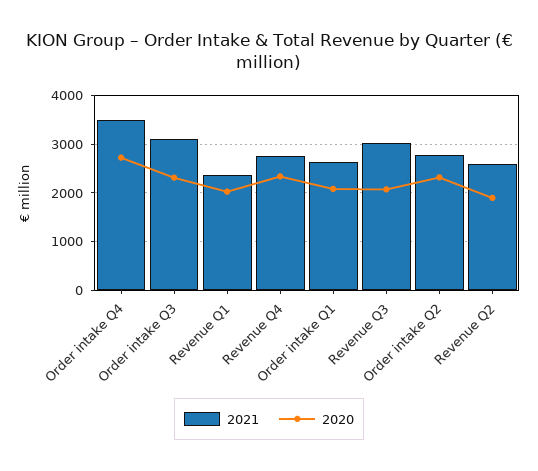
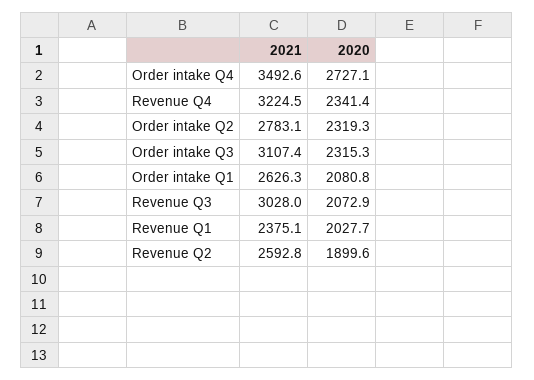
  {
    "2021": {
      "Order intake Q4": 3492.6,
      "Order intake Q3": 3107.4,
      "Revenue Q1": 2375.1,
-     "Revenue Q4": 2800,
+     "Revenue Q4": 3224.5,
      "Order intake Q1": 2626.3,
      "Revenue Q3": 3028,
      "Order intake Q2": 2783.1,
      "Revenue Q2": 2592.8
    },
    "2020": {
      "Order intake Q4": 2727.1,
      "Order intake Q3": 2315.3,
      "Revenue Q1": 2027.7,
      "Revenue Q4": 2341.4,
      "Order intake Q1": 2080.8,
      "Revenue Q3": 2072.9,
      "Order intake Q2": 2319.3,
      "Revenue Q2": 1899.6
    }
  }

